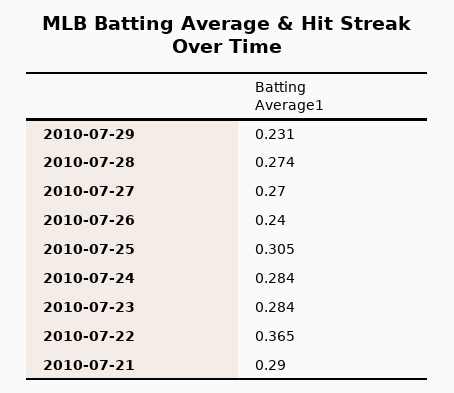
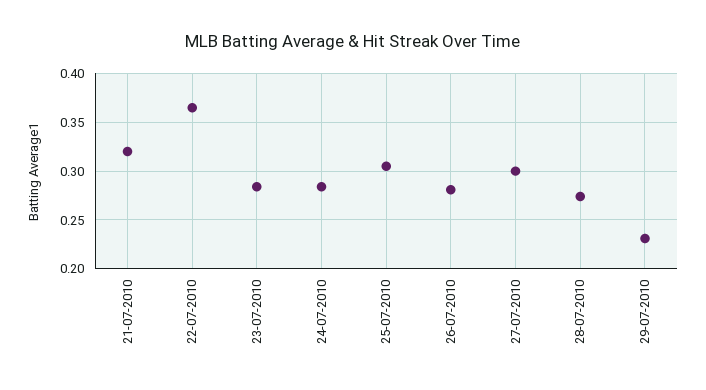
  {
    "2010-07-29": 0.231,
    "2010-07-28": 0.274,
-   "2010-07-27": 0.27,
+   "2010-07-27": 0.3,
-   "2010-07-26": 0.24,
+   "2010-07-26": 0.28,
    "2010-07-25": 0.305,
    "2010-07-24": 0.284,
    "2010-07-23": 0.284,
    "2010-07-22": 0.365,
-   "2010-07-21": 0.29
+   "2010-07-21": 0.32
  }

